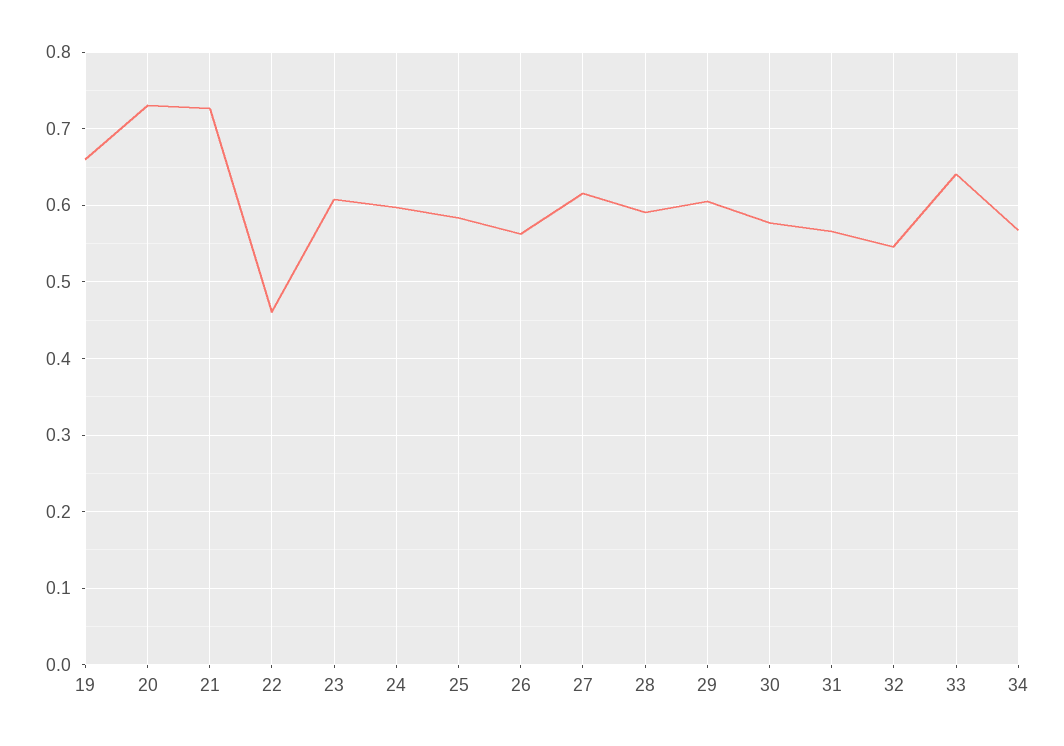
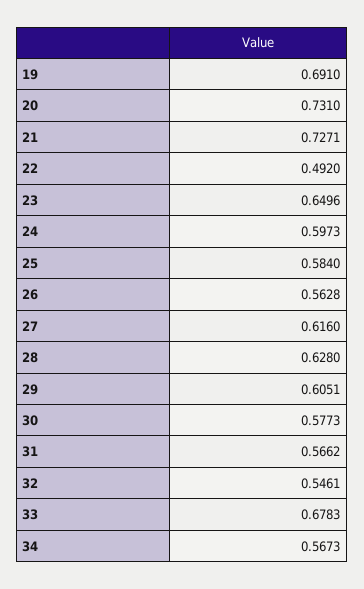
  {
-   "19": 0.66,
+   "19": 0.691,
    "20": 0.731,
    "21": 0.7271,
-   "22": 0.46,
+   "22": 0.492,
-   "23": 0.61,
+   "23": 0.6496,
    "24": 0.5973,
    "25": 0.584,
    "26": 0.5628,
    "27": 0.616,
-   "28": 0.59,
+   "28": 0.628,
    "29": 0.6051,
    "30": 0.5773,
    "31": 0.5662,
    "32": 0.5461,
-   "33": 0.64,
+   "33": 0.6783,
    "34": 0.5673
  }

